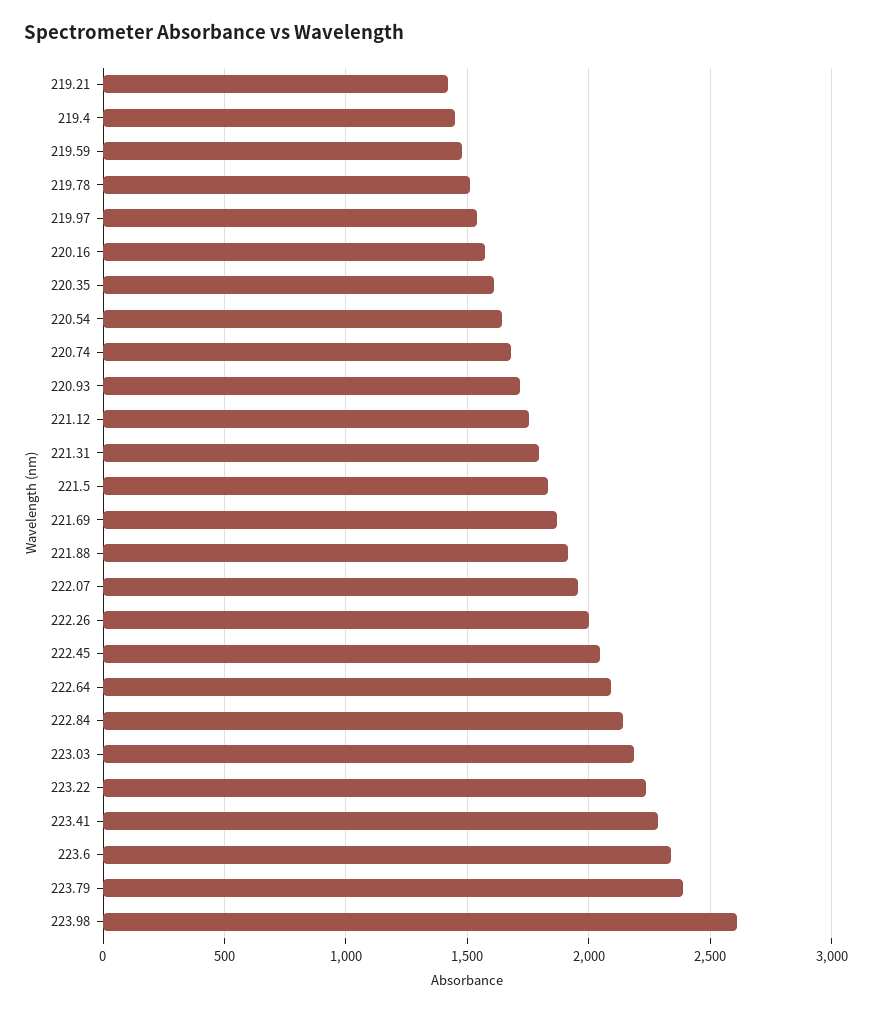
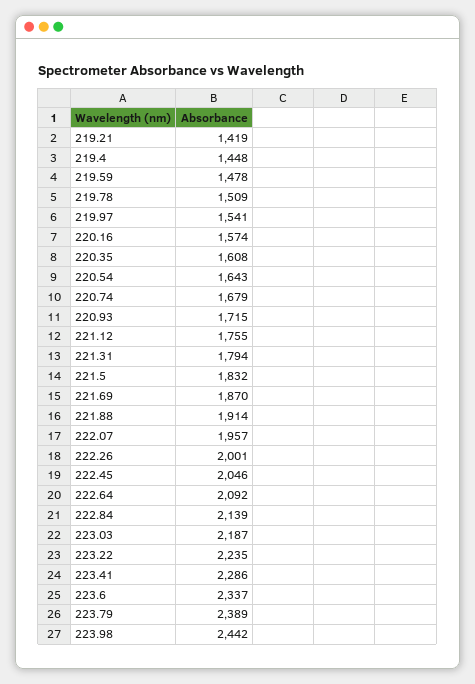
  {
    "219.21": 1419,
    "219.4": 1448,
    "219.59": 1478,
    "219.78": 1509,
    "219.97": 1541,
    "220.16": 1574,
    "220.35": 1608,
    "220.54": 1643,
    "220.74": 1679,
    "220.93": 1715,
    "221.12": 1755,
    "221.31": 1794,
    "221.5": 1832,
    "221.69": 1870,
    "221.88": 1914,
    "222.07": 1957,
    "222.26": 2001,
    "222.45": 2046,
    "222.64": 2092,
    "222.84": 2139,
    "223.03": 2187,
    "223.22": 2235,
    "223.41": 2286,
    "223.6": 2337,
    "223.79": 2389,
-   "223.98": 2600
+   "223.98": 2442
  }

